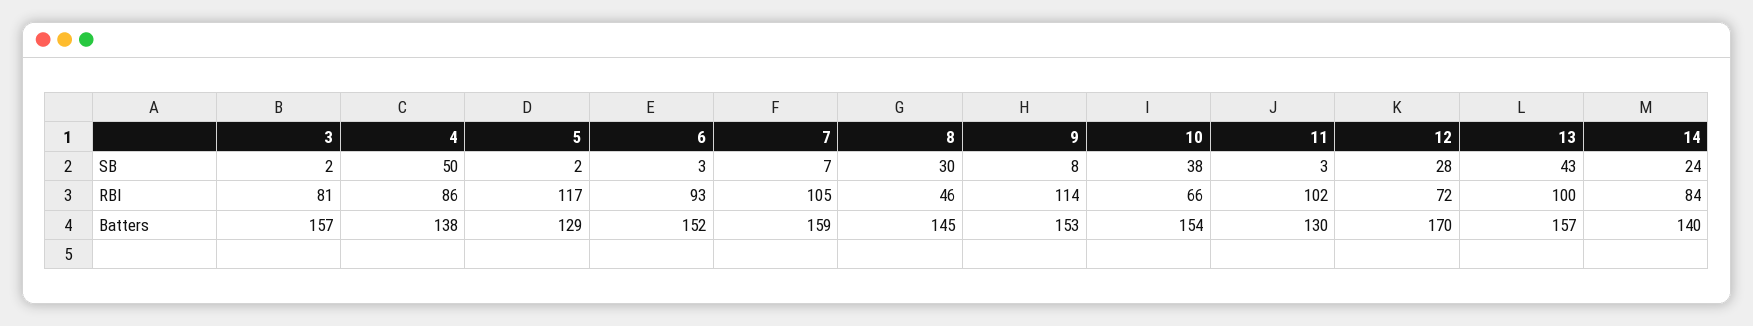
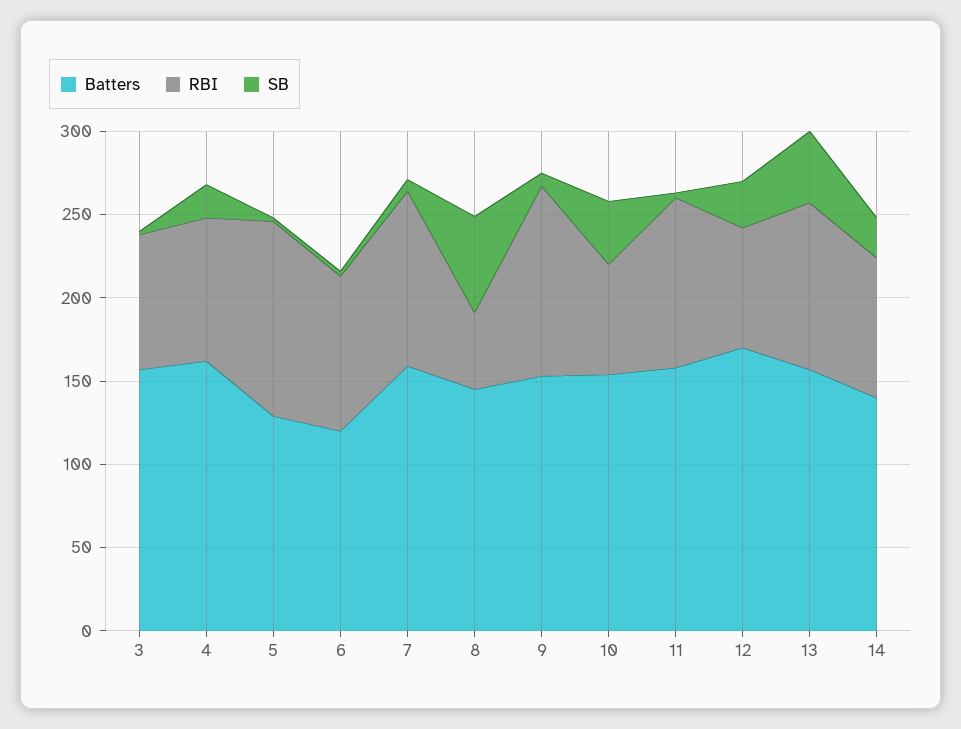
  {
    "SB": {
      "3": 2,
-     "4": 50,
+     "4": 20,
      "5": 2,
      "6": 3,
      "7": 7,
-     "8": 30,
+     "8": 60,
      "9": 8,
      "10": 38,
      "11": 3,
      "12": 28,
      "13": 43,
      "14": 24
    },
    "RBI": {
      "3": 81,
      "4": 86,
      "5": 117,
      "6": 93,
      "7": 105,
      "8": 46,
      "9": 114,
      "10": 66,
      "11": 102,
      "12": 72,
      "13": 100,
      "14": 84
    },
    "Batters": {
      "3": 157,
-     "4": 138,
+     "4": 160,
      "5": 129,
-     "6": 152,
+     "6": 120,
      "7": 159,
      "8": 145,
      "9": 153,
      "10": 154,
-     "11": 130,
+     "11": 160,
      "12": 170,
      "13": 157,
      "14": 140
    }
  }

